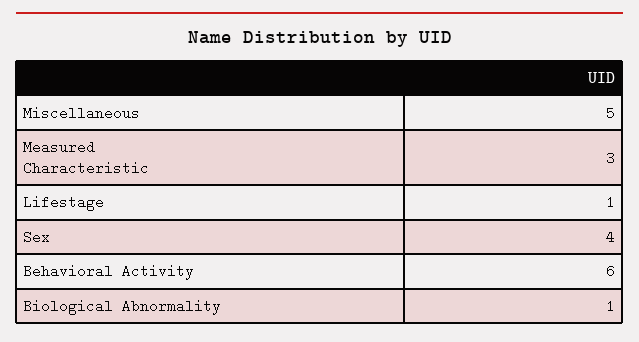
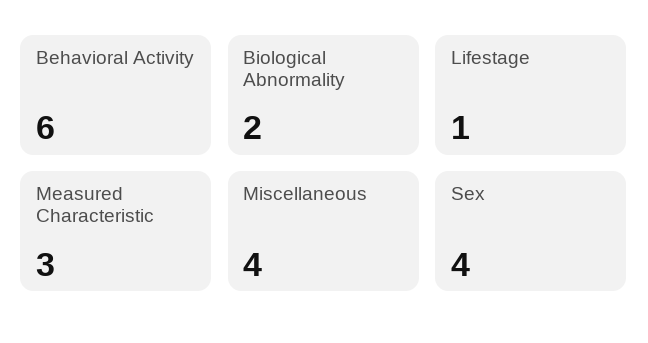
  {
-   "Miscellaneous": 5,
+   "Miscellaneous": 4,
    "Measured Characteristic": 3,
    "Lifestage": 1,
    "Sex": 4,
    "Behavioral Activity": 6,
-   "Biological Abnormality": 1
+   "Biological Abnormality": 2
  }

